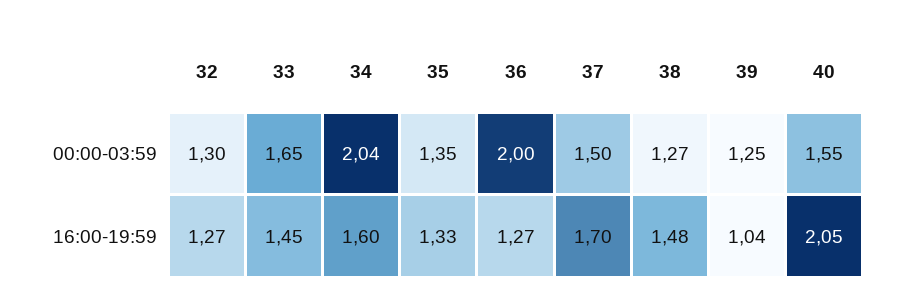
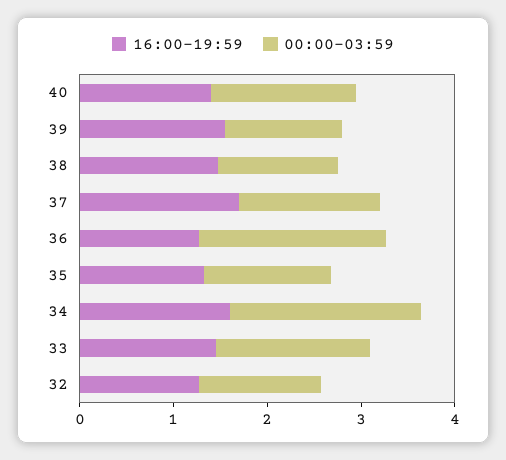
  {
    "00:00-03:59": {
      "32": 1.3,
      "33": 1.65,
      "34": 2.04,
      "35": 1.35,
      "36": 2,
      "37": 1.5,
      "38": 1.27,
      "39": 1.25,
      "40": 1.55
    },
    "16:00-19:59": {
      "32": 1.27,
      "33": 1.45,
      "34": 1.6,
      "35": 1.33,
      "36": 1.27,
      "37": 1.7,
      "38": 1.48,
-     "39": 1.04,
+     "39": 1.6,
-     "40": 2.05
+     "40": 1.4
    }
  }

